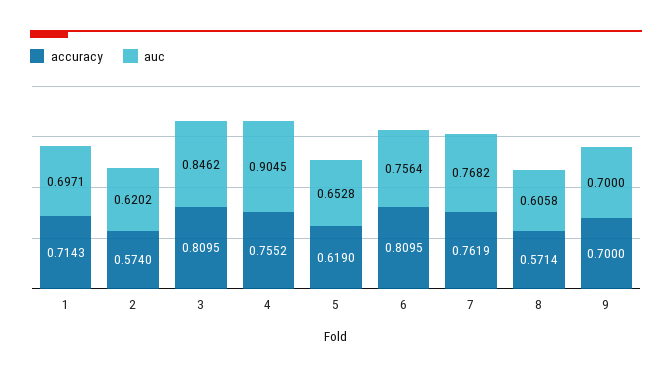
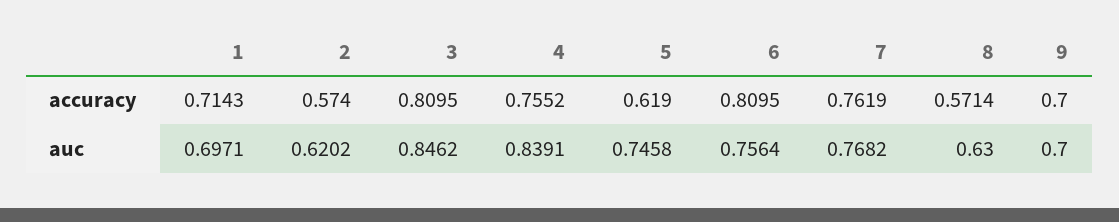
  {
    "accuracy": {
      "1": 0.7143,
      "2": 0.574,
      "3": 0.8095,
      "4": 0.7552,
      "5": 0.619,
      "6": 0.8095,
      "7": 0.7619,
      "8": 0.5714,
      "9": 0.7
    },
    "auc": {
      "1": 0.6971,
      "2": 0.6202,
      "3": 0.8462,
-     "4": 0.9045,
+     "4": 0.8391,
-     "5": 0.6528,
+     "5": 0.7458,
      "6": 0.7564,
      "7": 0.7682,
-     "8": 0.6058,
+     "8": 0.63,
      "9": 0.7
    }
  }

